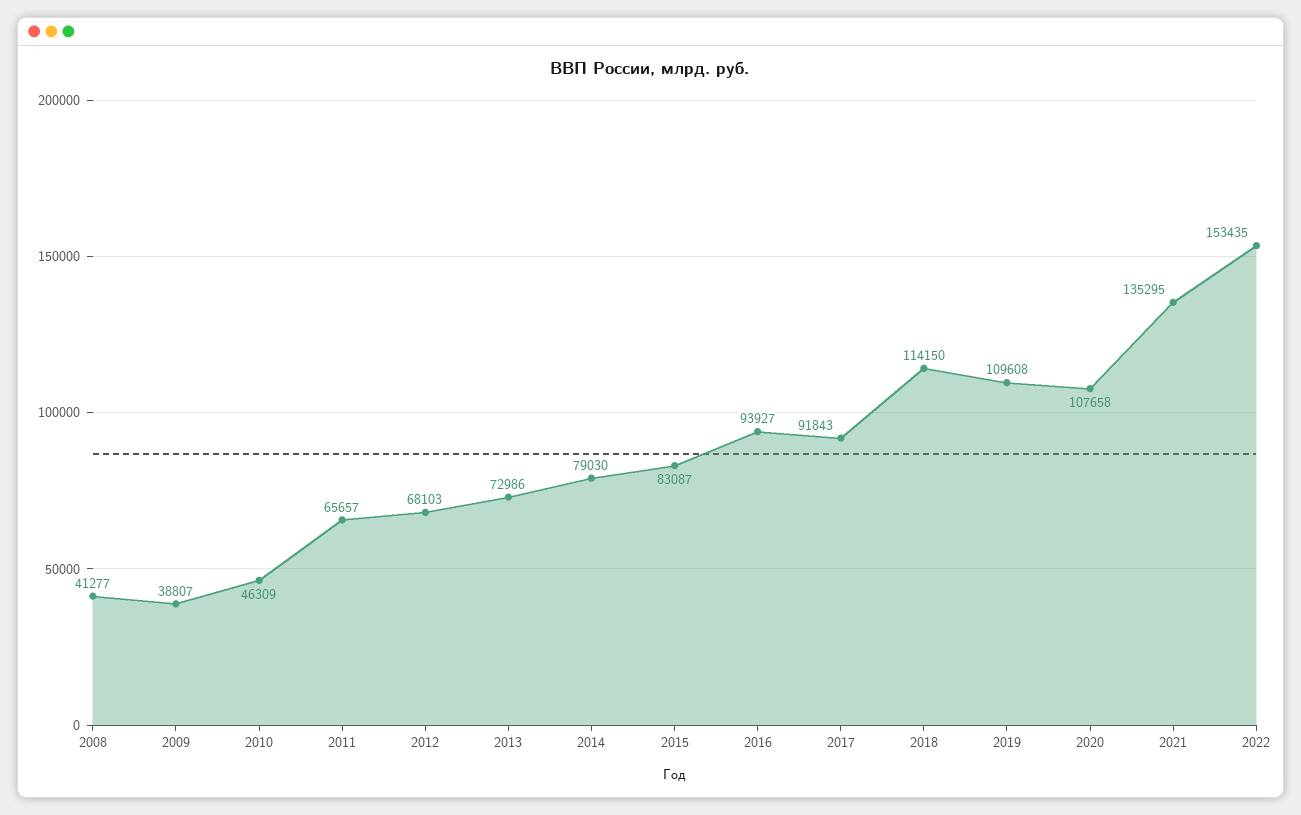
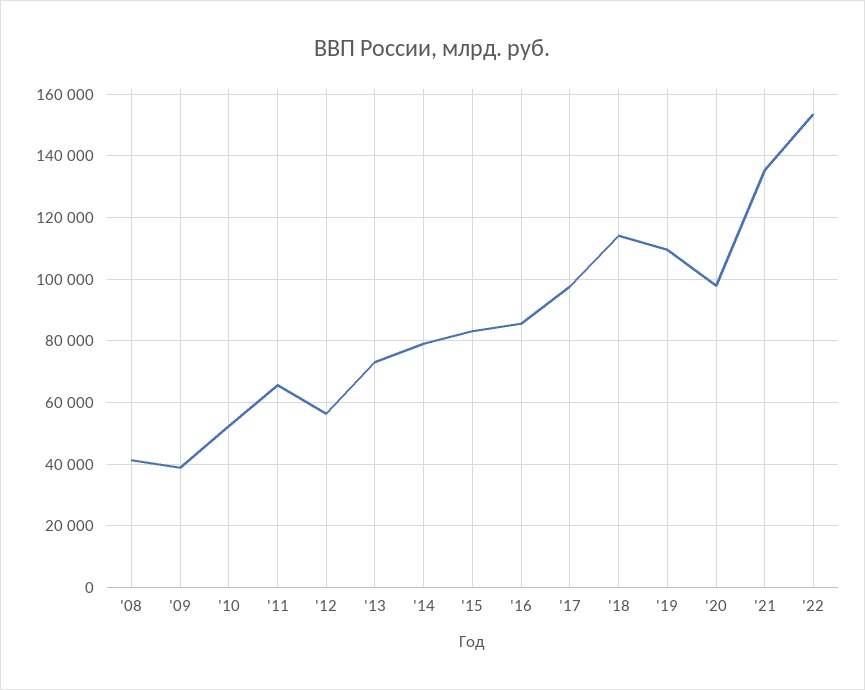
  {
    "2008": 41277,
    "2009": 38807,
-   "2010": 46309,
+   "2010": 52000,
    "2011": 65657,
-   "2012": 68103,
+   "2012": 56000,
    "2013": 72986,
    "2014": 79030,
    "2015": 83087,
-   "2016": 93927,
+   "2016": 86000,
-   "2017": 91843,
+   "2017": 98000,
    "2018": 114150,
    "2019": 109608,
-   "2020": 107658,
+   "2020": 98000,
    "2021": 135295,
    "2022": 153435
  }

